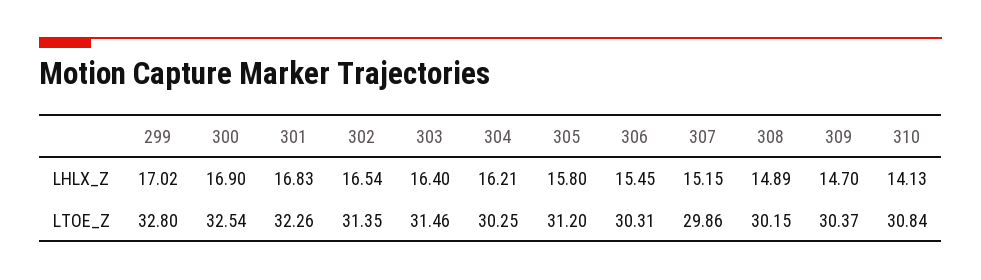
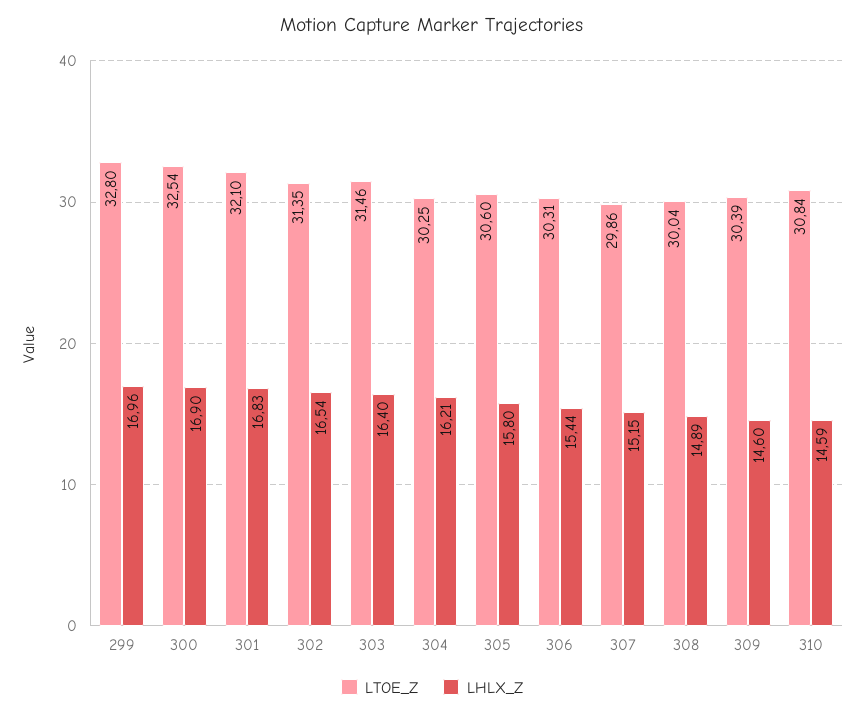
  {
    "LHLX_Z": {
-     "299": 17.02,
+     "299": 16.96,
      "300": 16.9,
      "301": 16.83,
      "302": 16.54,
      "303": 16.4,
      "304": 16.21,
      "305": 15.8,
-     "306": 15.45,
+     "306": 15.44,
      "307": 15.15,
      "308": 14.89,
-     "309": 14.7,
+     "309": 14.6,
-     "310": 14.13
+     "310": 14.59
    },
    "LTOE_Z": {
      "299": 32.8,
      "300": 32.54,
-     "301": 32.26,
+     "301": 32.1,
      "302": 31.35,
      "303": 31.46,
      "304": 30.25,
-     "305": 31.2,
+     "305": 30.6,
      "306": 30.31,
      "307": 29.86,
-     "308": 30.15,
+     "308": 30.04,
-     "309": 30.37,
+     "309": 30.39,
      "310": 30.84
    }
  }

